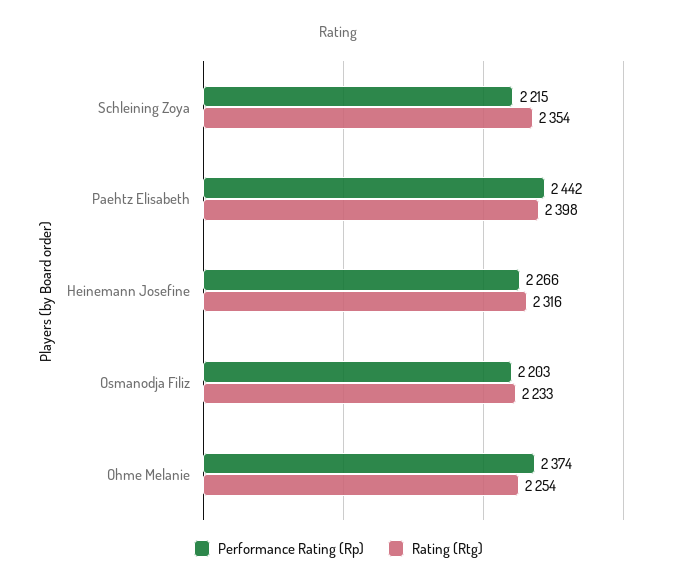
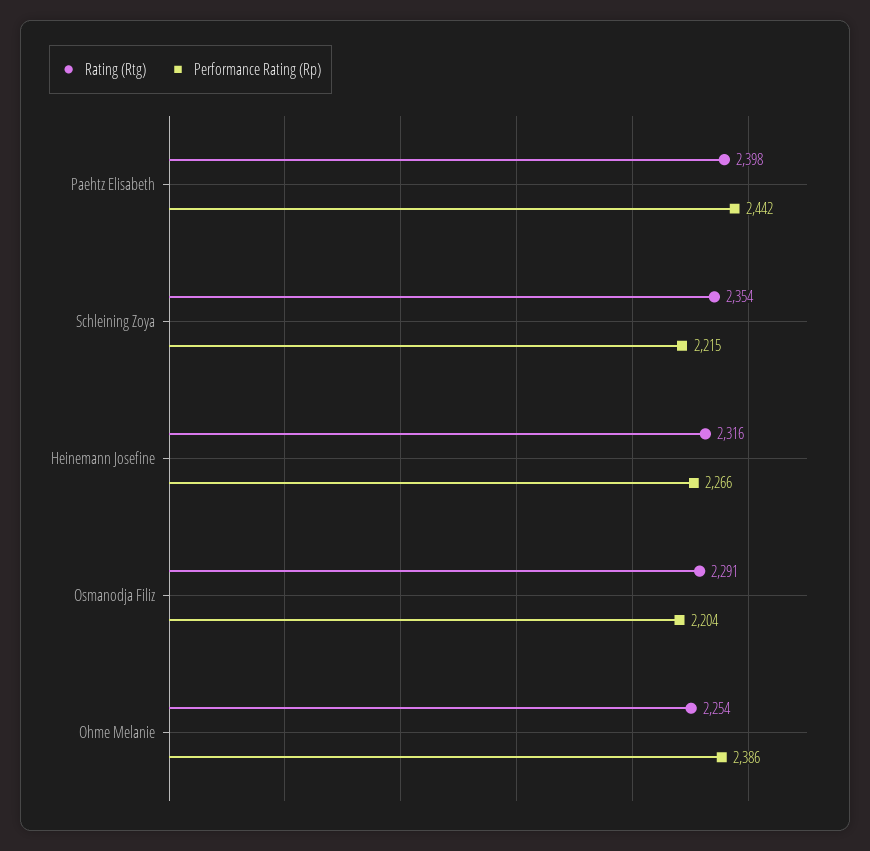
  {
    "Performance Rating (Rp)": {
      "Schleining Zoya": 2215,
      "Paehtz Elisabeth": 2442,
      "Heinemann Josefine": 2266,
-     "Osmanodja Filiz": 2203,
+     "Osmanodja Filiz": 2204,
-     "Ohme Melanie": 2374
+     "Ohme Melanie": 2386
    },
    "Rating (Rtg)": {
      "Schleining Zoya": 2354,
      "Paehtz Elisabeth": 2398,
      "Heinemann Josefine": 2316,
-     "Osmanodja Filiz": 2233,
+     "Osmanodja Filiz": 2291,
      "Ohme Melanie": 2254
    }
  }

